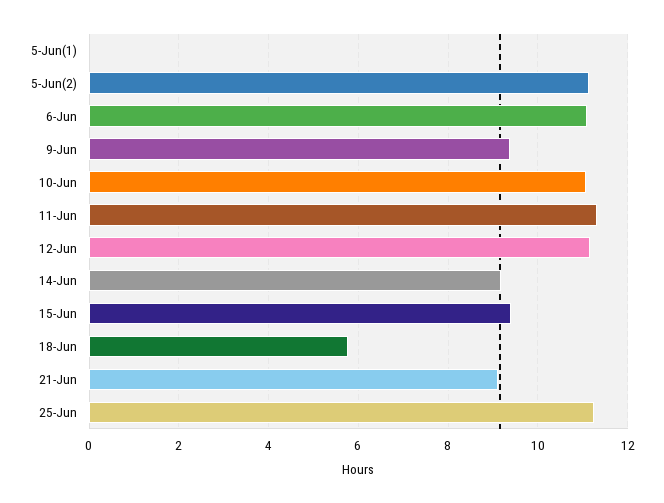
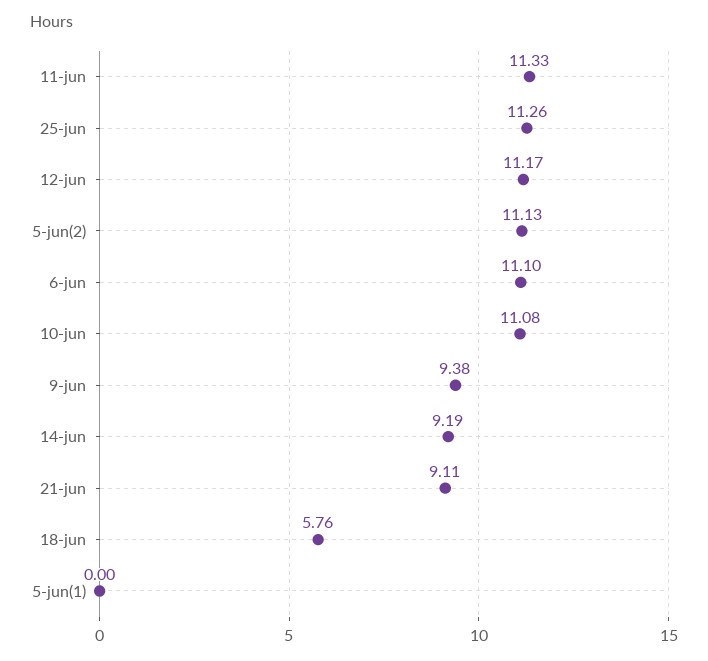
  {
    "5-Jun(1)": 0,
    "5-Jun(2)": 11.13,
    "6-Jun": 11.1,
    "9-Jun": 9.38,
    "10-Jun": 11.08,
    "11-Jun": 11.33,
    "12-Jun": 11.17,
    "14-Jun": 9.19,
-   "15-Jun": 9.4,
    "18-Jun": 5.76,
    "21-Jun": 9.11,
    "25-Jun": 11.26
  }

